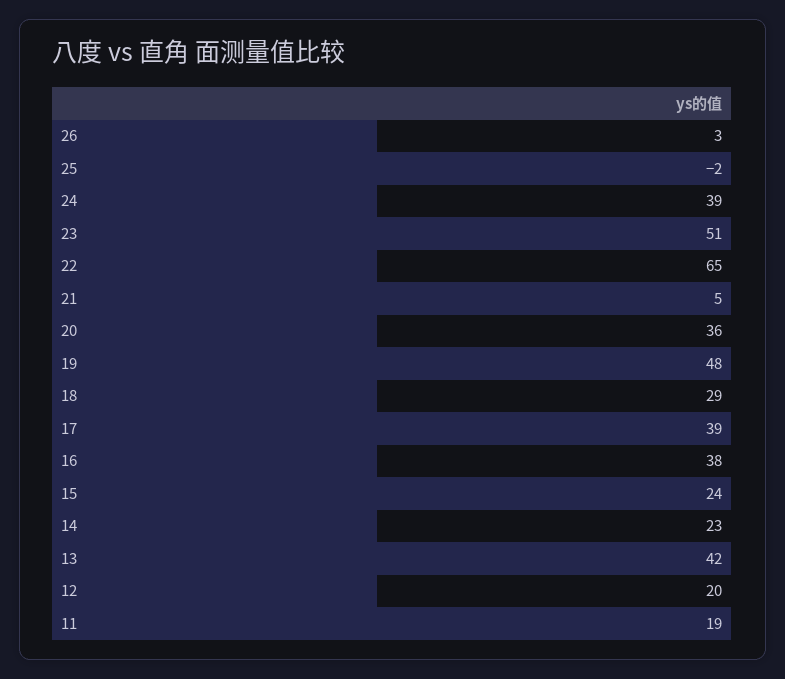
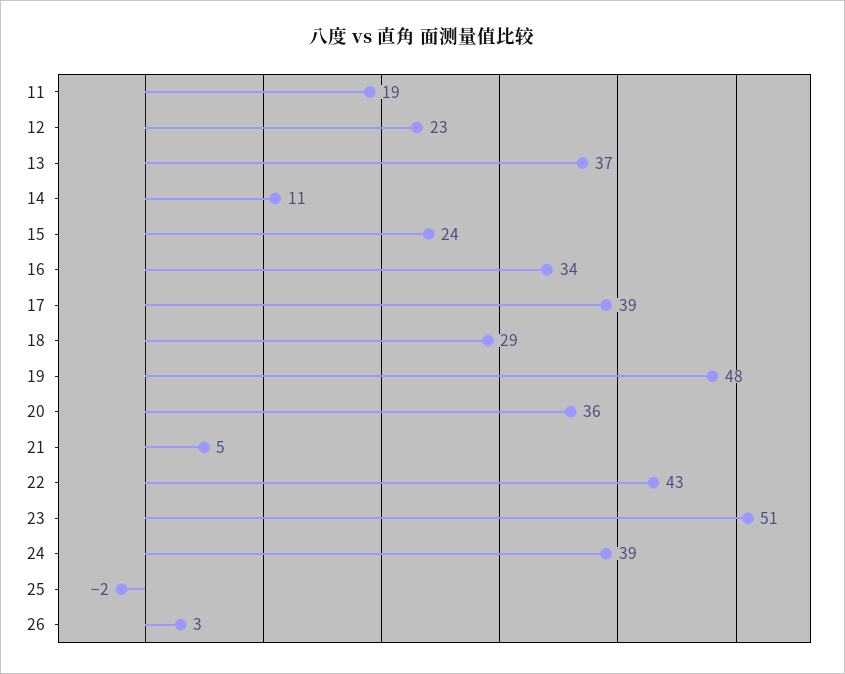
  {
    "26": 3,
    "25": -2,
    "24": 39,
    "23": 51,
-   "22": 65,
+   "22": 43,
    "21": 5,
    "20": 36,
    "19": 48,
    "18": 29,
    "17": 39,
-   "16": 38,
+   "16": 34,
    "15": 24,
-   "14": 23,
+   "14": 11,
-   "13": 42,
+   "13": 37,
-   "12": 20,
+   "12": 23,
    "11": 19
  }

